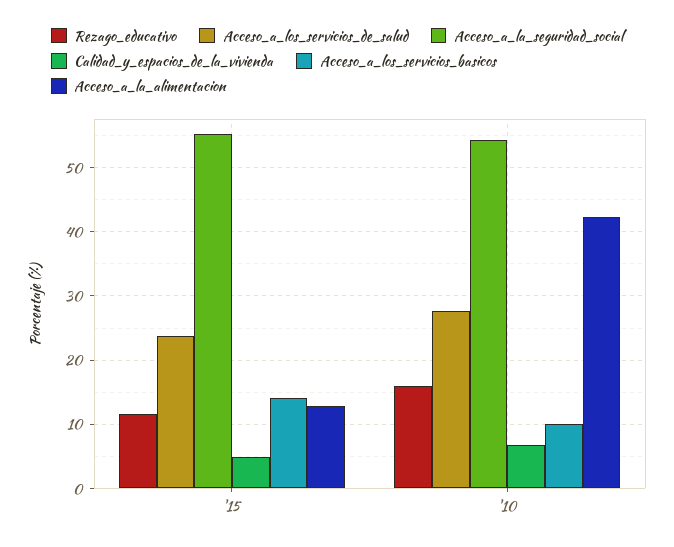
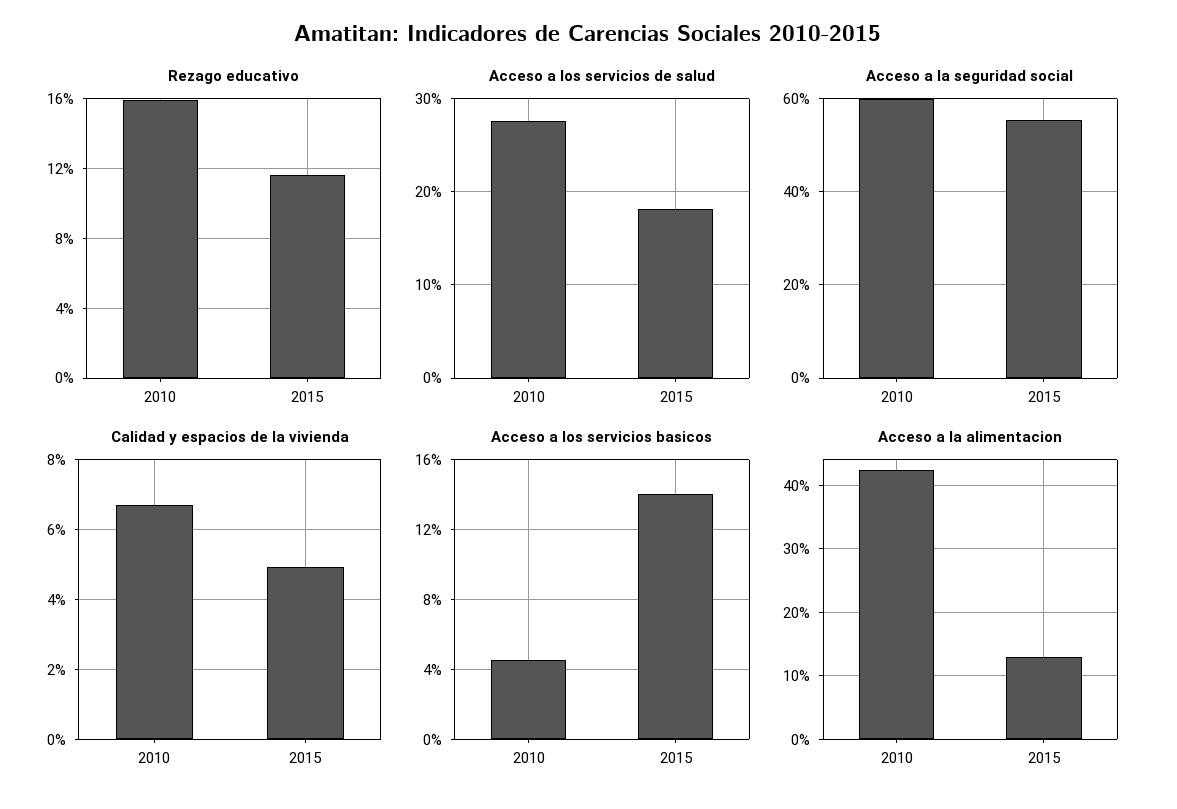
  {
    "Rezago_educativo": {
      "'15": 11.5,
      "'10": 16
    },
    "Acceso_a_los_servicios_de_salud": {
-     "'15": 24,
+     "'15": 18,
      "'10": 28
    },
    "Acceso_a_la_seguridad_social": {
      "'15": 55,
-     "'10": 54
+     "'10": 60
    },
    "Calidad_y_espacios_de_la_vivienda": {
      "'15": 5,
      "'10": 6.8
    },
    "Acceso_a_los_servicios_basicos": {
      "'15": 14,
-     "'10": 10
+     "'10": 4.5
    },
    "Acceso_a_la_alimentacion": {
      "'15": 13,
      "'10": 42
    }
  }

